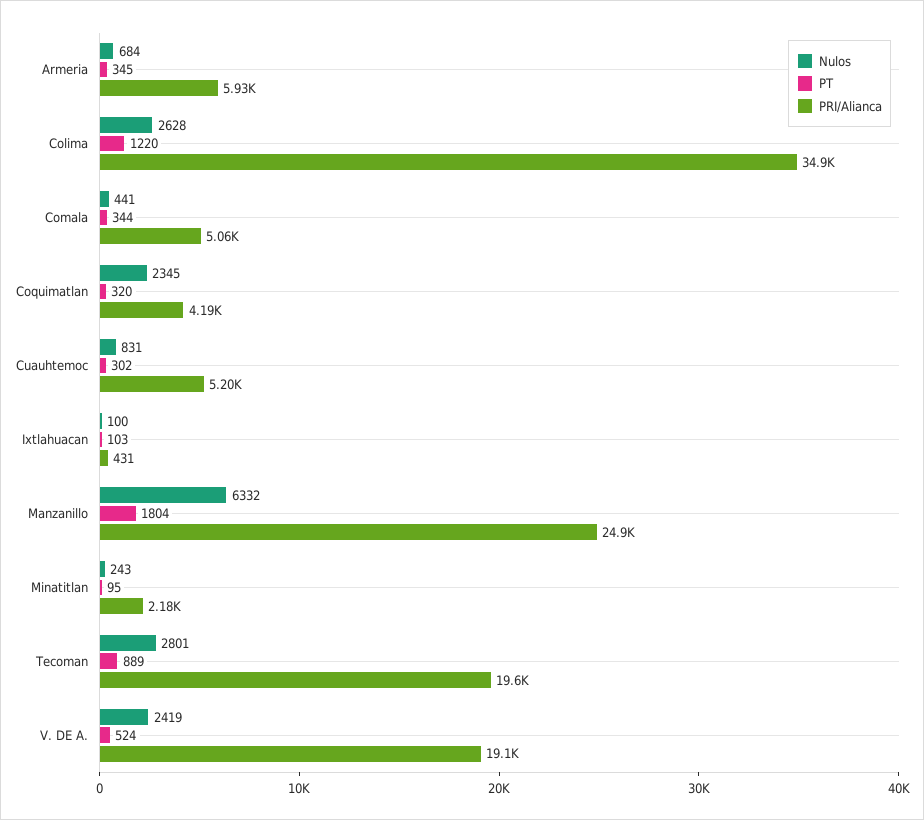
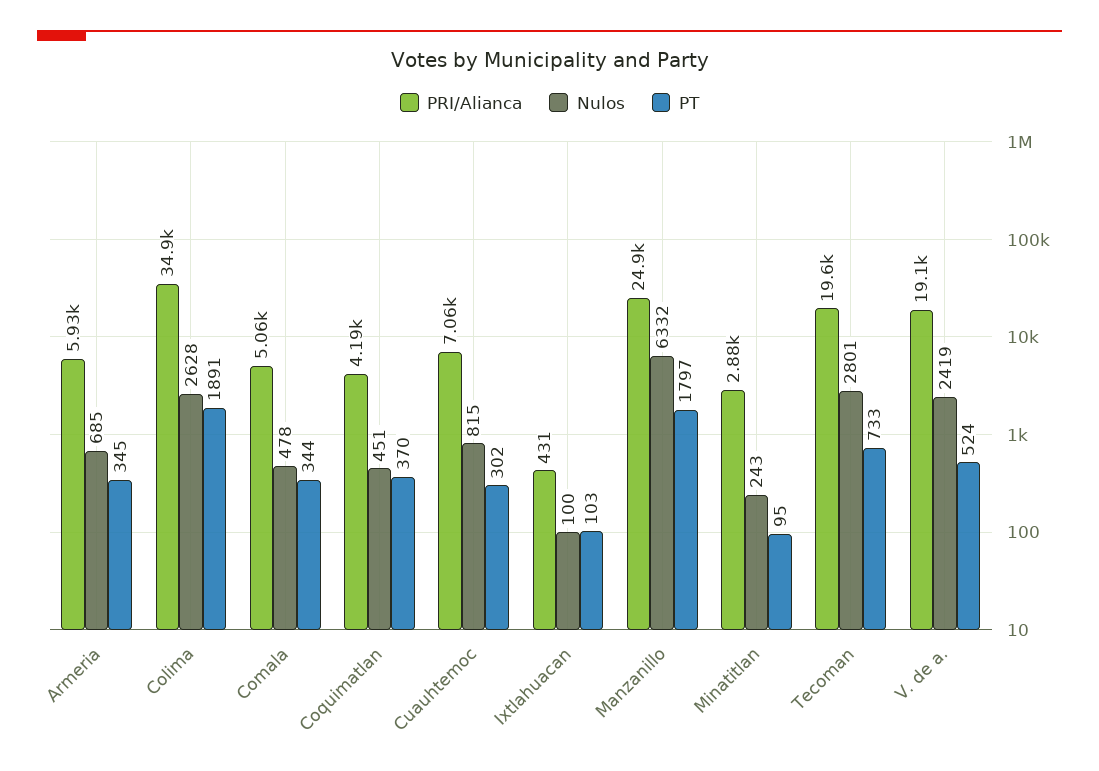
  {
    "Nulos": {
-     "Armeria": 684,
+     "Armeria": 685,
      "Colima": 2628,
-     "Comala": 441,
+     "Comala": 478,
-     "Coquimatlan": 2345,
+     "Coquimatlan": 451,
-     "Cuauhtemoc": 831,
+     "Cuauhtemoc": 815,
      "Ixtlahuacan": 100,
      "Manzanillo": 6332,
      "Minatitlan": 243,
      "Tecoman": 2801,
      "V. DE A.": 2419
    },
    "PT": {
      "Armeria": 345,
-     "Colima": 1220,
+     "Colima": 1891,
      "Comala": 344,
-     "Coquimatlan": 320,
+     "Coquimatlan": 370,
      "Cuauhtemoc": 302,
      "Ixtlahuacan": 103,
-     "Manzanillo": 1804,
+     "Manzanillo": 1797,
      "Minatitlan": 95,
-     "Tecoman": 889,
+     "Tecoman": 733,
      "V. DE A.": 524
    },
    "PRI/Alianca": {
      "Armeria": 5930,
      "Colima": 34900,
      "Comala": 5060,
      "Coquimatlan": 4190,
-     "Cuauhtemoc": 5200,
+     "Cuauhtemoc": 7060,
      "Ixtlahuacan": 431,
      "Manzanillo": 24900,
-     "Minatitlan": 2180,
+     "Minatitlan": 2880,
      "Tecoman": 19600,
      "V. DE A.": 19100
    }
  }

